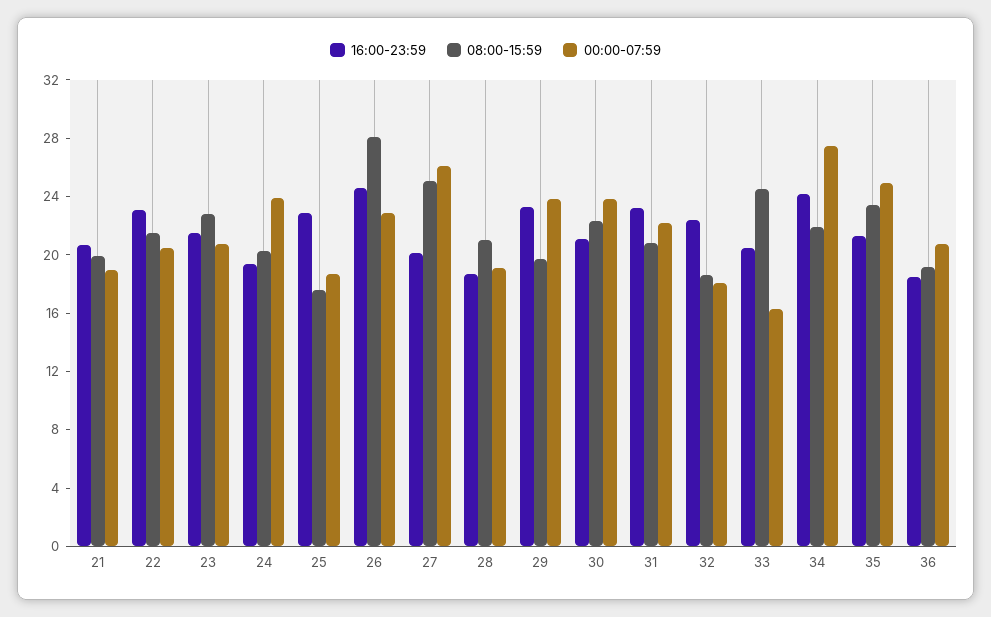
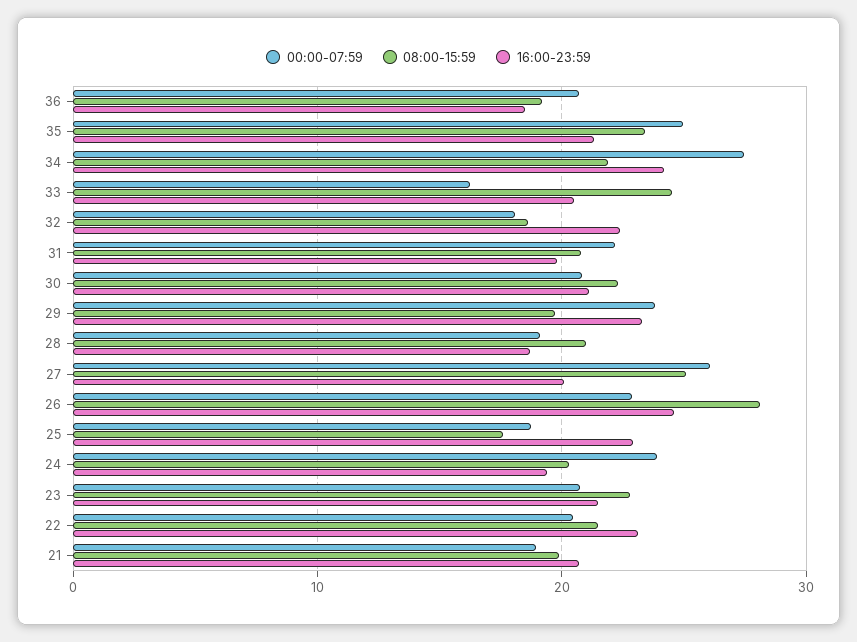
  {
    "16:00-23:59": {
      "21": 21,
      "22": 23,
      "23": 22,
      "24": 19,
      "25": 23,
      "26": 25,
      "27": 20,
      "28": 19,
      "29": 23,
      "30": 21,
-     "31": 23,
+     "31": 20,
      "32": 22,
      "33": 21,
      "34": 24,
      "35": 21,
      "36": 19
    },
    "08:00-15:59": {
      "21": 20,
      "22": 22,
      "23": 23,
      "24": 20,
      "25": 18,
      "26": 28,
      "27": 25,
      "28": 21,
      "29": 20,
      "30": 22,
      "31": 21,
      "32": 19,
      "33": 25,
      "34": 22,
      "35": 23,
      "36": 19
    },
    "00:00-07:59": {
      "21": 19,
      "22": 20,
      "23": 21,
      "24": 24,
      "25": 19,
      "26": 23,
      "27": 26,
      "28": 19,
      "29": 24,
-     "30": 24,
+     "30": 21,
      "31": 22,
      "32": 18,
      "33": 16,
      "34": 27,
      "35": 25,
      "36": 21
    }
  }

